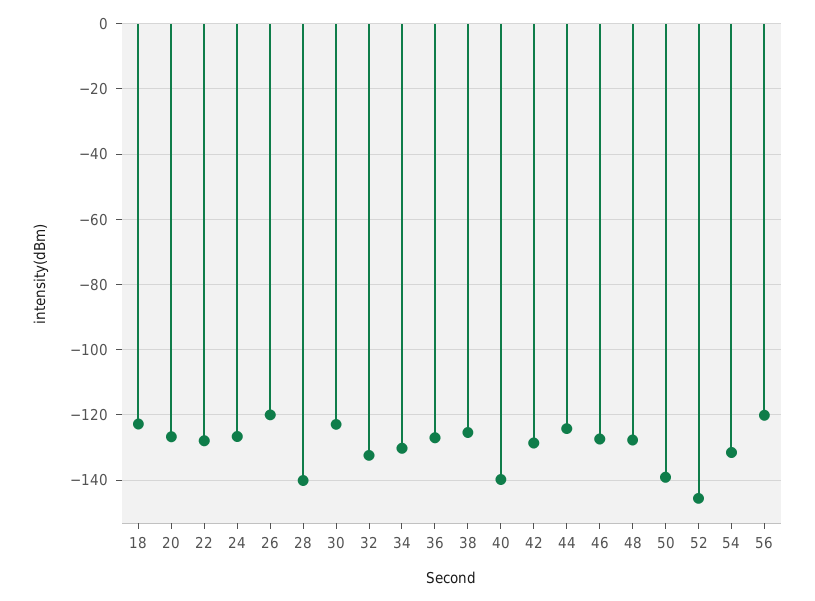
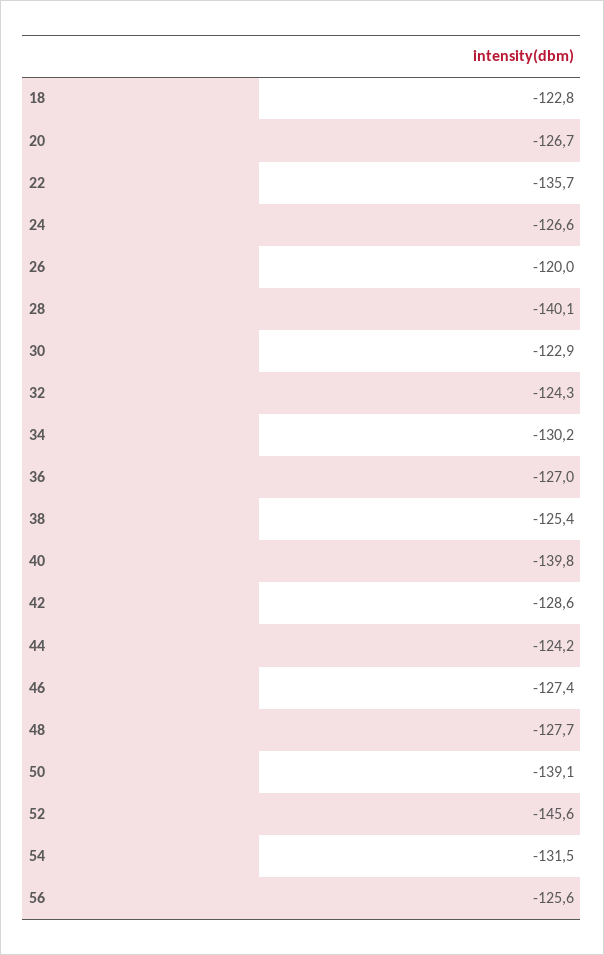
  {
    "18": -122.8,
    "20": -126.7,
-   "22": -128,
+   "22": -135.7,
    "24": -126.6,
    "26": -120,
    "28": -140.1,
    "30": -122.9,
-   "32": -132,
+   "32": -124.3,
    "34": -130.2,
    "36": -127,
    "38": -125.4,
    "40": -139.8,
    "42": -128.6,
    "44": -124.2,
    "46": -127.4,
    "48": -127.7,
    "50": -139.1,
    "52": -145.6,
    "54": -131.5,
-   "56": -120
+   "56": -125.6
  }

